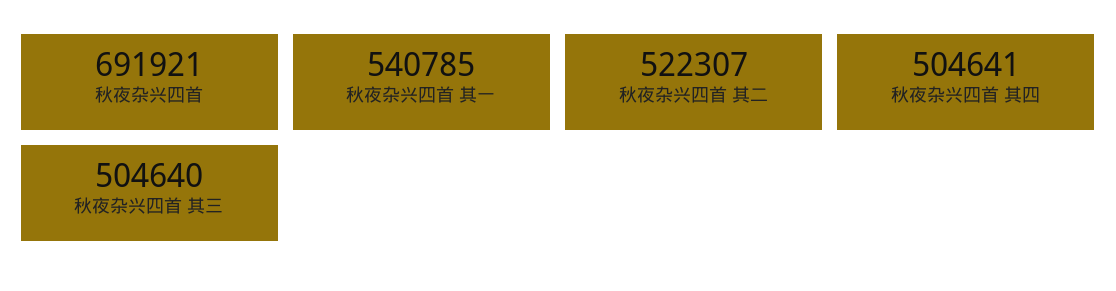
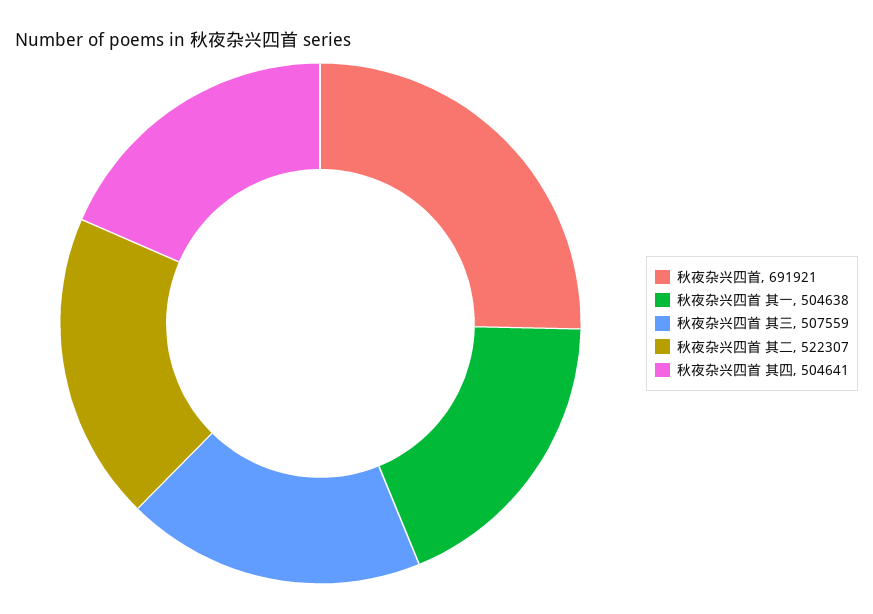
  {
    "秋夜杂兴四首": 691921,
-   "秋夜杂兴四首 其一": 540785,
+   "秋夜杂兴四首 其一": 504638,
    "秋夜杂兴四首 其二": 522307,
    "秋夜杂兴四首 其四": 504641,
-   "秋夜杂兴四首 其三": 504640
+   "秋夜杂兴四首 其三": 507559
  }

